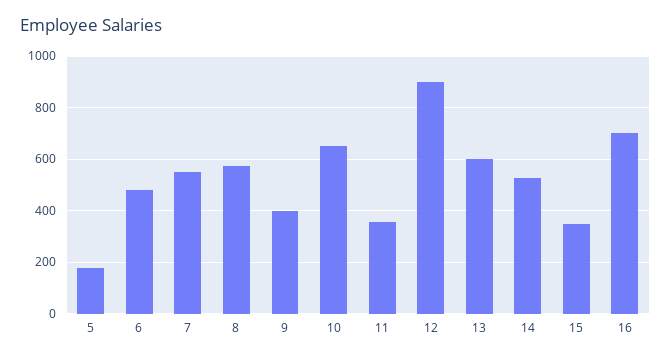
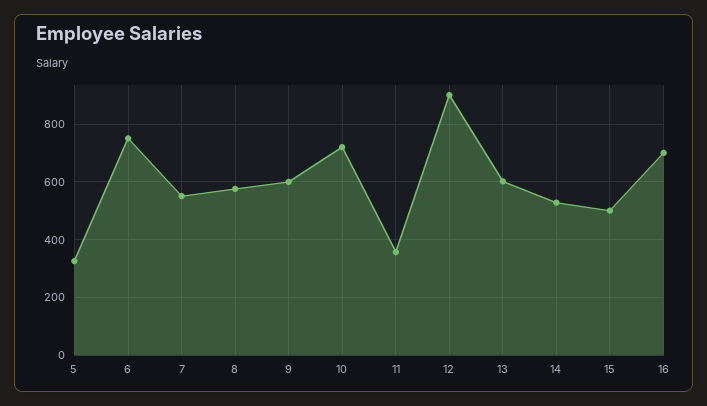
  {
-   "5": 175,
+   "5": 325,
-   "6": 475,
+   "6": 750,
    "7": 550,
    "8": 575,
-   "9": 400,
+   "9": 600,
-   "10": 650,
+   "10": 725,
    "11": 350,
    "12": 900,
    "13": 600,
    "14": 525,
-   "15": 350,
+   "15": 500,
    "16": 700
  }

